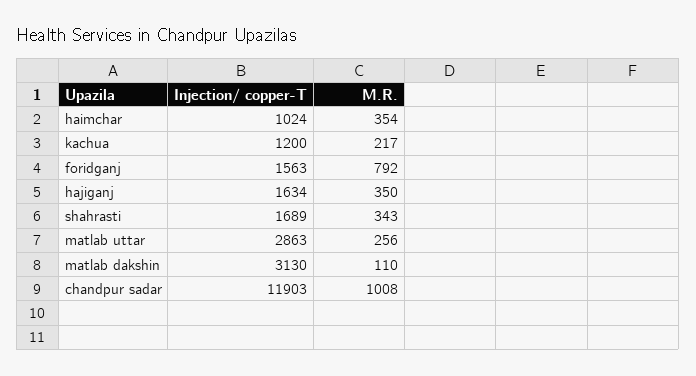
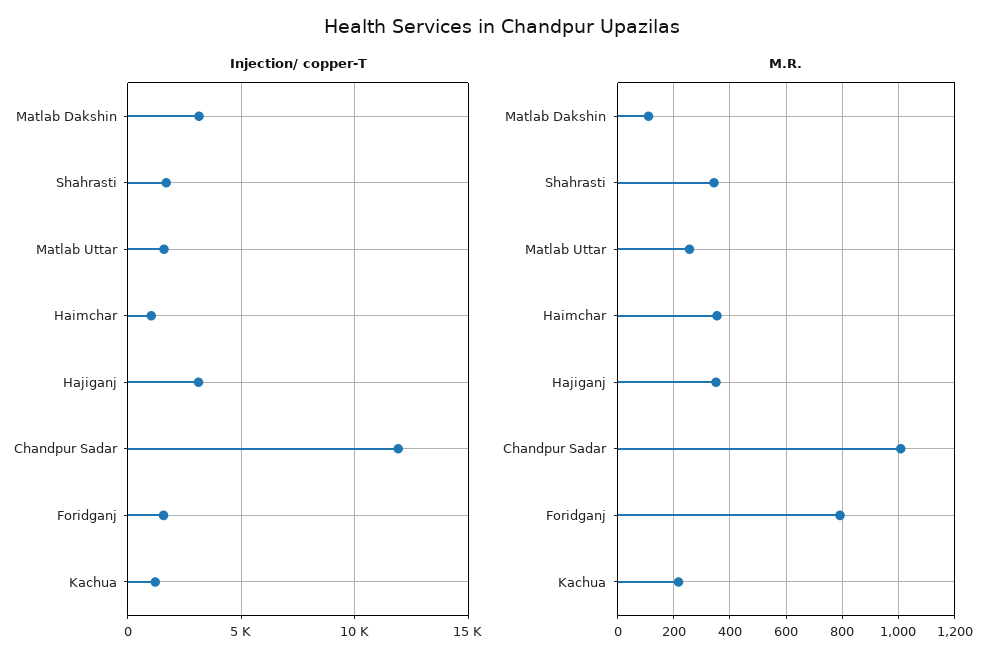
  {
    "Injection/ copper-T": {
      "haimchar": 1024,
      "kachua": 1200,
      "foridganj": 1563,
-     "hajiganj": 1634,
+     "hajiganj": 3000,
      "shahrasti": 1689,
-     "matlab uttar": 2863,
+     "matlab uttar": 1500,
      "matlab dakshin": 3130,
      "chandpur sadar": 11903
    },
    "M.R.": {
      "haimchar": 354,
      "kachua": 217,
      "foridganj": 792,
      "hajiganj": 350,
      "shahrasti": 343,
      "matlab uttar": 256,
      "matlab dakshin": 110,
      "chandpur sadar": 1008
    }
  }

